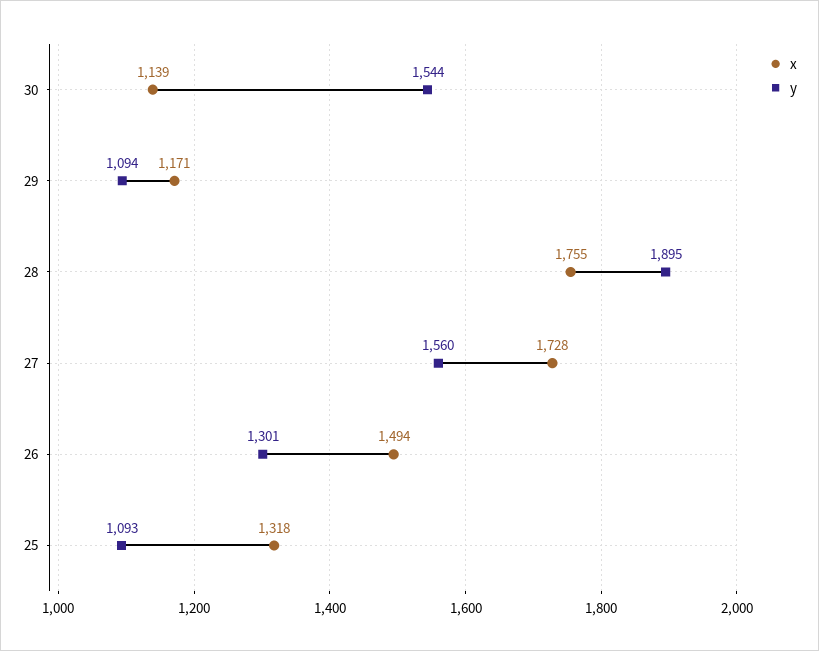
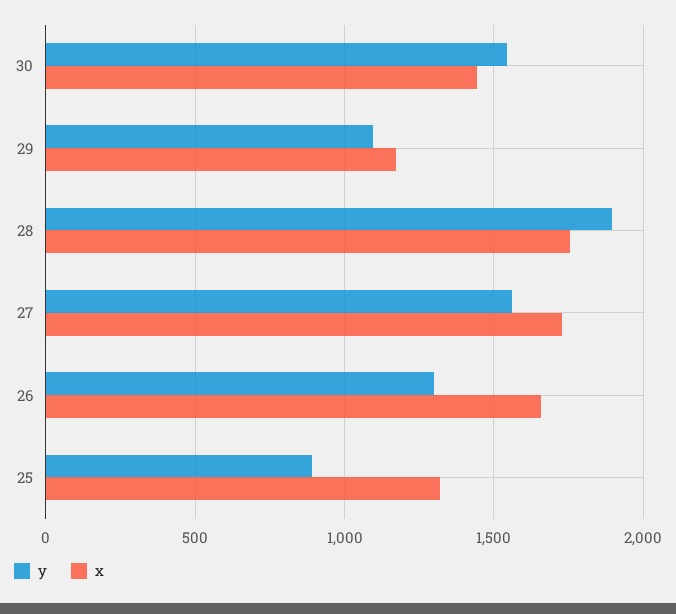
  {
    "x": {
-     "30": 1139,
+     "30": 1450,
      "29": 1171,
      "28": 1755,
      "27": 1728,
-     "26": 1494,
+     "26": 1650,
      "25": 1318
    },
    "y": {
      "30": 1544,
      "29": 1094,
      "28": 1895,
      "27": 1560,
      "26": 1301,
-     "25": 1093
+     "25": 900
    }
  }

